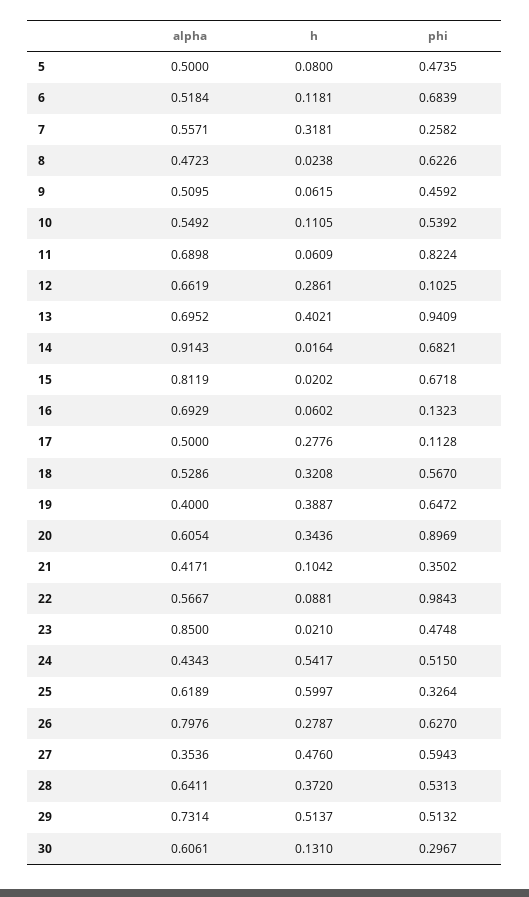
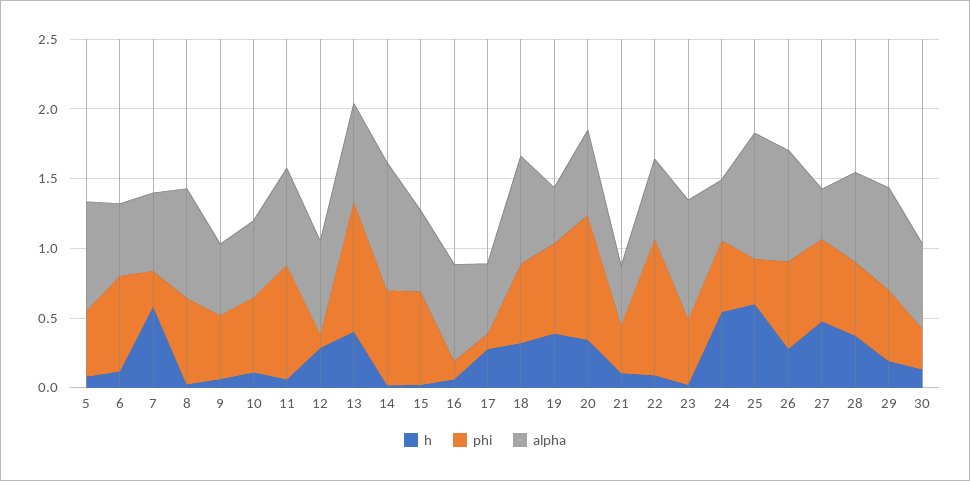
  {
    "alpha": {
-     "5": 0.5,
+     "5": 0.8,
      "6": 0.5184,
      "7": 0.5571,
-     "8": 0.4723,
+     "8": 0.8,
      "9": 0.5095,
      "10": 0.5492,
      "11": 0.6898,
      "12": 0.6619,
      "13": 0.6952,
      "14": 0.9143,
-     "15": 0.8119,
+     "15": 0.6,
      "16": 0.6929,
      "17": 0.5,
-     "18": 0.5286,
+     "18": 0.8,
      "19": 0.4,
      "20": 0.6054,
      "21": 0.4171,
      "22": 0.5667,
      "23": 0.85,
      "24": 0.4343,
-     "25": 0.6189,
+     "25": 0.9,
      "26": 0.7976,
      "27": 0.3536,
      "28": 0.6411,
      "29": 0.7314,
      "30": 0.6061
    },
    "h": {
      "5": 0.08,
      "6": 0.1181,
-     "7": 0.3181,
+     "7": 0.6,
      "8": 0.0238,
      "9": 0.0615,
      "10": 0.1105,
      "11": 0.0609,
      "12": 0.2861,
      "13": 0.4021,
      "14": 0.0164,
      "15": 0.0202,
      "16": 0.0602,
      "17": 0.2776,
      "18": 0.3208,
      "19": 0.3887,
      "20": 0.3436,
      "21": 0.1042,
      "22": 0.0881,
      "23": 0.021,
      "24": 0.5417,
      "25": 0.5997,
      "26": 0.2787,
      "27": 0.476,
      "28": 0.372,
-     "29": 0.5137,
+     "29": 0.2,
      "30": 0.131
    },
    "phi": {
      "5": 0.4735,
      "6": 0.6839,
      "7": 0.2582,
      "8": 0.6226,
      "9": 0.4592,
      "10": 0.5392,
      "11": 0.8224,
      "12": 0.1025,
      "13": 0.9409,
      "14": 0.6821,
      "15": 0.6718,
      "16": 0.1323,
      "17": 0.1128,
      "18": 0.567,
      "19": 0.6472,
      "20": 0.8969,
      "21": 0.3502,
      "22": 0.9843,
      "23": 0.4748,
      "24": 0.515,
      "25": 0.3264,
      "26": 0.627,
      "27": 0.5943,
      "28": 0.5313,
      "29": 0.5132,
      "30": 0.2967
    }
  }

